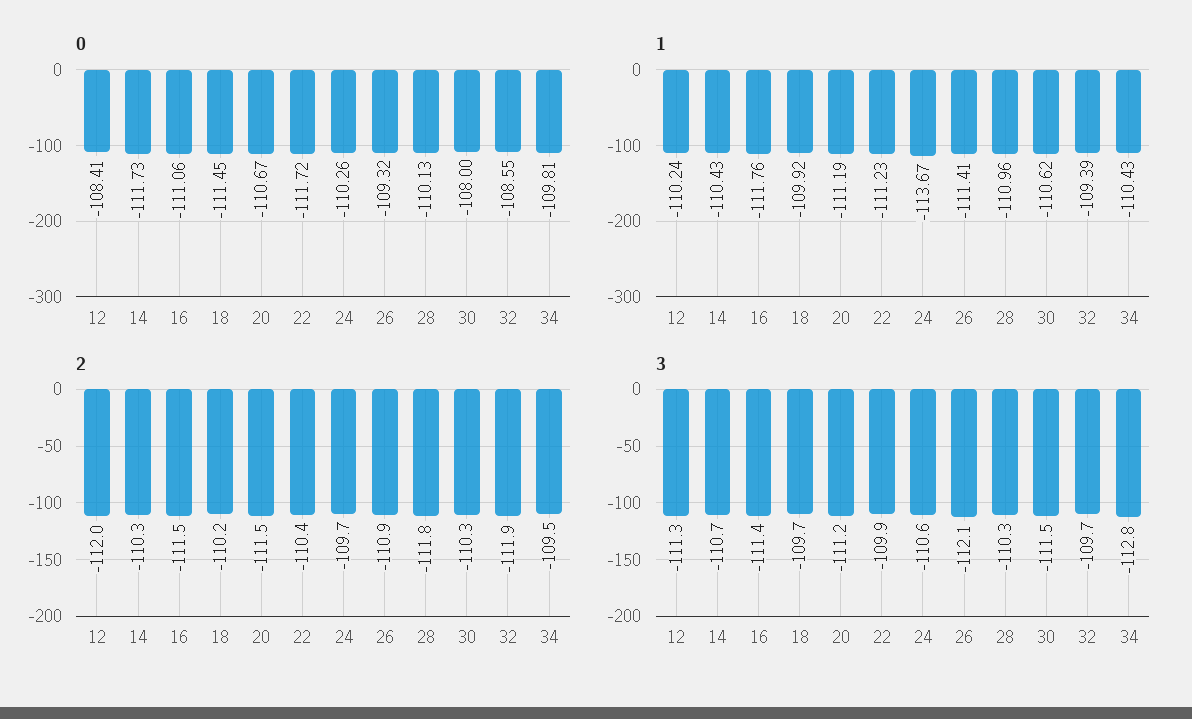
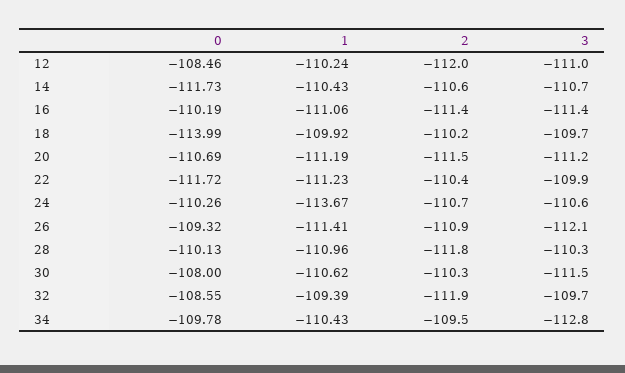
  {
    "0": {
-     "12": -108.41,
+     "12": -108.46,
      "14": -111.73,
-     "16": -111.06,
+     "16": -110.19,
-     "18": -111.45,
+     "18": -113.99,
-     "20": -110.67,
+     "20": -110.69,
      "22": -111.72,
      "24": -110.26,
      "26": -109.32,
      "28": -110.13,
      "30": -108,
      "32": -108.55,
-     "34": -109.81
+     "34": -109.78
    },
    "1": {
      "12": -110.24,
      "14": -110.43,
-     "16": -111.76,
+     "16": -111.06,
      "18": -109.92,
      "20": -111.19,
      "22": -111.23,
      "24": -113.67,
      "26": -111.41,
      "28": -110.96,
      "30": -110.62,
      "32": -109.39,
      "34": -110.43
    },
    "2": {
      "12": -112,
-     "14": -110.3,
+     "14": -110.6,
-     "16": -111.5,
+     "16": -111.4,
      "18": -110.2,
      "20": -111.5,
      "22": -110.4,
-     "24": -109.7,
+     "24": -110.7,
      "26": -110.9,
      "28": -111.8,
      "30": -110.3,
      "32": -111.9,
      "34": -109.5
    },
    "3": {
-     "12": -111.3,
+     "12": -111,
      "14": -110.7,
      "16": -111.4,
      "18": -109.7,
      "20": -111.2,
      "22": -109.9,
      "24": -110.6,
      "26": -112.1,
      "28": -110.3,
      "30": -111.5,
      "32": -109.7,
      "34": -112.8
    }
  }

